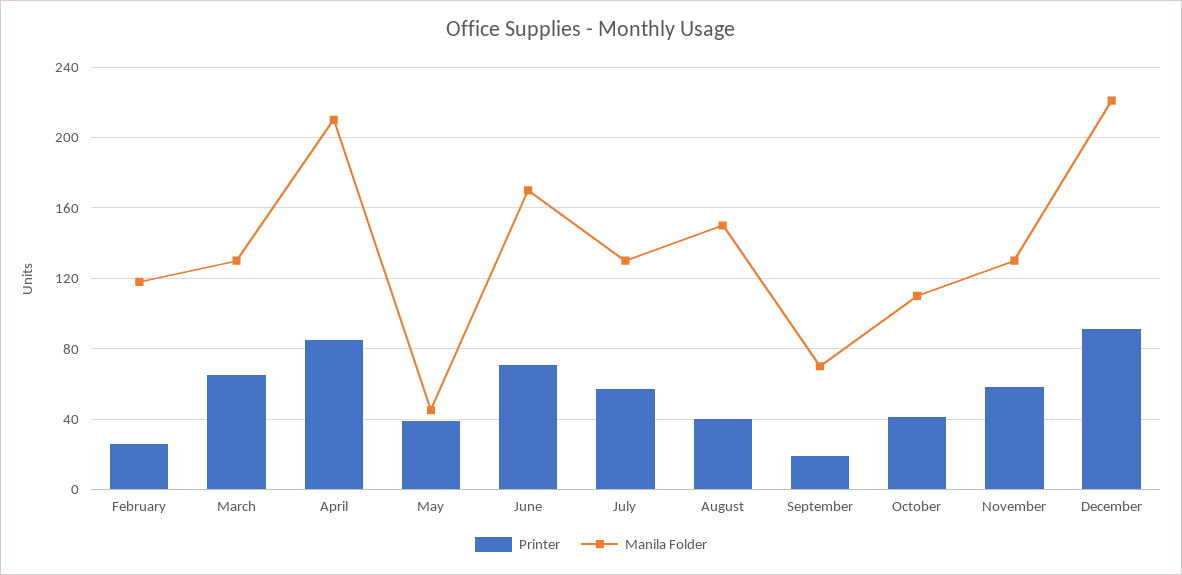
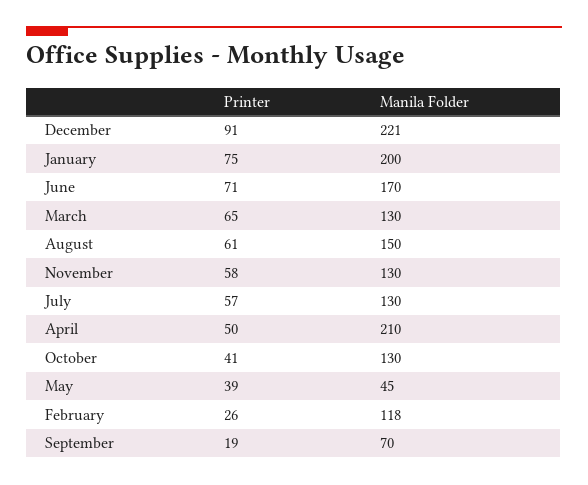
  {
    "Printer": {
      "February": 26,
      "March": 65,
-     "April": 85,
+     "April": 50,
      "May": 39,
      "June": 71,
      "July": 57,
-     "August": 40,
+     "August": 61,
      "September": 19,
      "October": 41,
      "November": 58,
-     "December": 91
+     "December": 91,
+     "January": 75
    },
    "Manila Folder": {
      "February": 118,
      "March": 130,
      "April": 210,
      "May": 45,
      "June": 170,
      "July": 130,
      "August": 150,
      "September": 70,
-     "October": 110,
+     "October": 130,
      "November": 130,
-     "December": 221
+     "December": 221,
+     "January": 200
    }
  }

